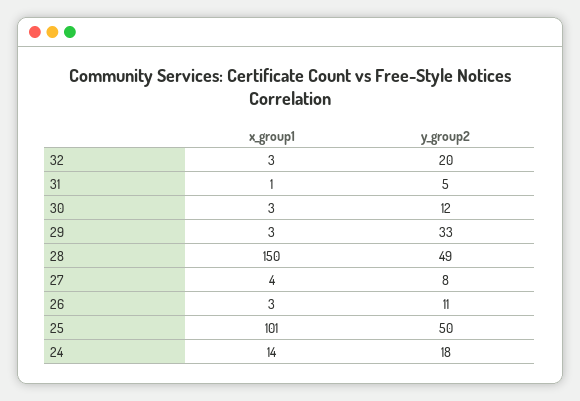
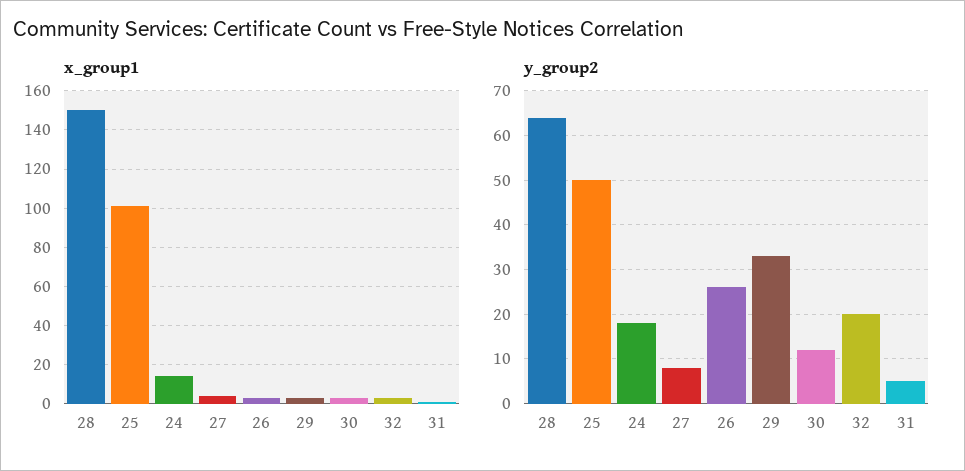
  {
    "x_group1": {
      "32": 3,
      "31": 1,
      "30": 3,
      "29": 3,
      "28": 150,
      "27": 4,
      "26": 3,
      "25": 101,
      "24": 14
    },
    "y_group2": {
      "32": 20,
      "31": 5,
      "30": 12,
      "29": 33,
-     "28": 49,
+     "28": 65,
      "27": 8,
-     "26": 11,
+     "26": 25,
      "25": 50,
      "24": 18
    }
  }

